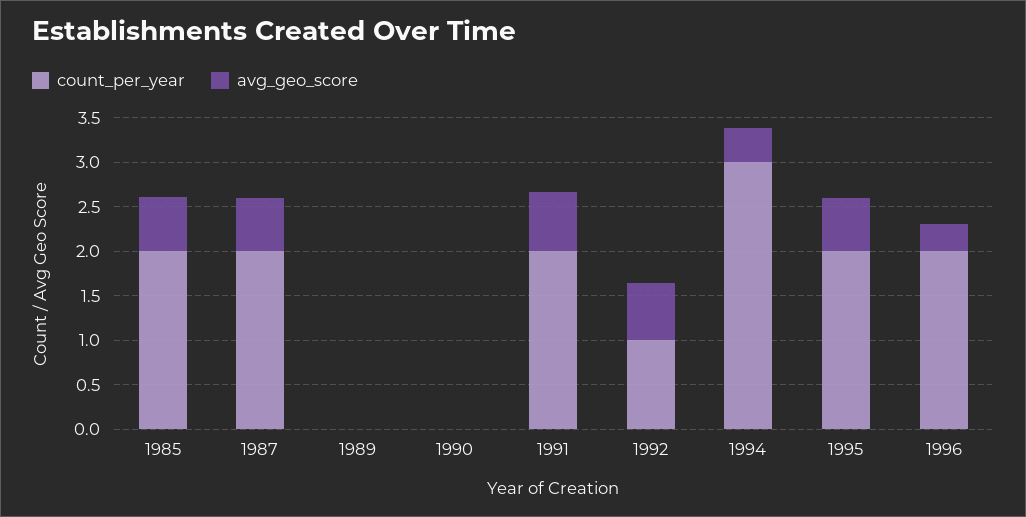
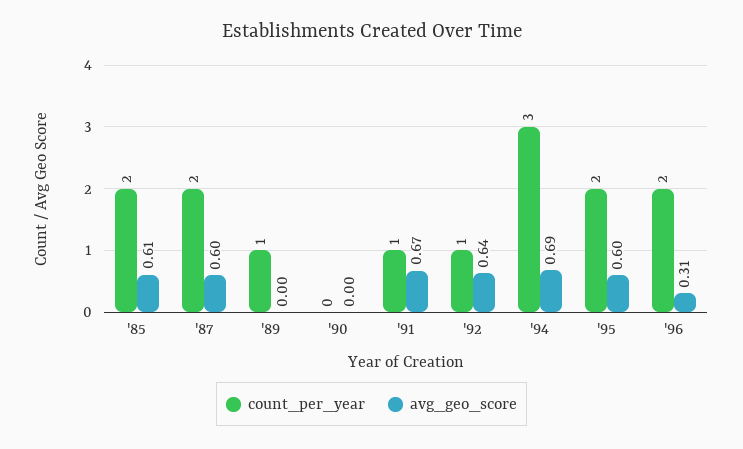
  {
    "count_per_year": {
      "1985": 2,
      "1987": 2,
-     "1989": 0,
+     "1989": 1,
      "1990": 0,
-     "1991": 2,
+     "1991": 1,
      "1992": 1,
      "1994": 3,
      "1995": 2,
      "1996": 2
    },
    "avg_geo_score": {
      "1985": 0.61,
      "1987": 0.6,
      "1989": 0,
      "1990": 0,
      "1991": 0.67,
      "1992": 0.64,
-     "1994": 0.4,
+     "1994": 0.69,
      "1995": 0.6,
      "1996": 0.31
    }
  }

